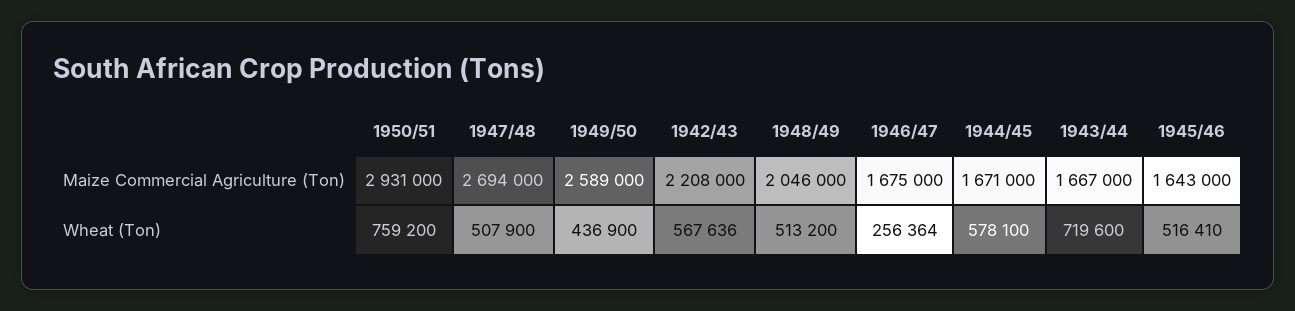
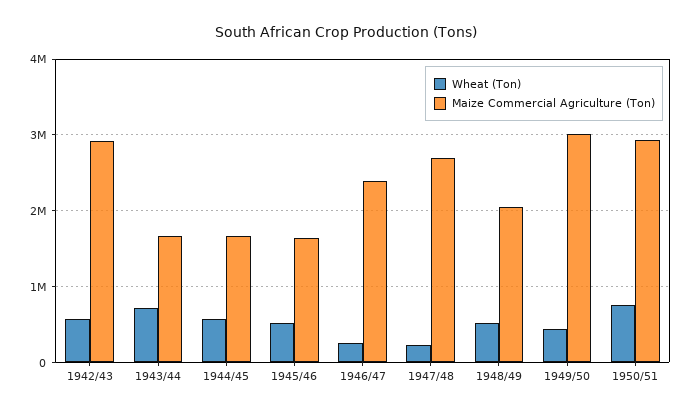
  {
    "Maize Commercial Agriculture (Ton)": {
      "1950/51": 2931000,
      "1947/48": 2694000,
-     "1949/50": 2589000,
+     "1949/50": 3000000,
-     "1942/43": 2208000,
+     "1942/43": 2900000,
      "1948/49": 2046000,
-     "1946/47": 1675000,
+     "1946/47": 2400000,
      "1944/45": 1671000,
      "1943/44": 1667000,
      "1945/46": 1643000
    },
    "Wheat (Ton)": {
      "1950/51": 759200,
-     "1947/48": 507900,
+     "1947/48": 200000,
      "1949/50": 436900,
      "1942/43": 567636,
      "1948/49": 513200,
      "1946/47": 256364,
      "1944/45": 578100,
      "1943/44": 719600,
      "1945/46": 516410
    }
  }

